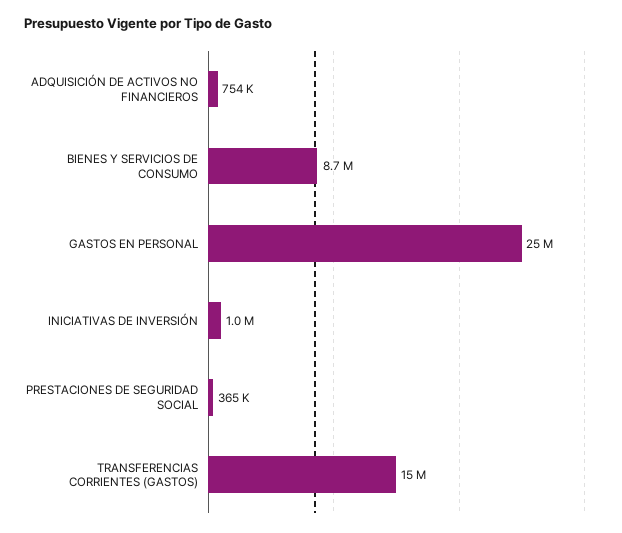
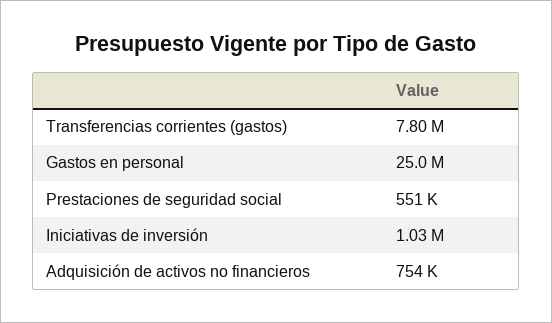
  {
    "ADQUISICIÓN DE ACTIVOS NO FINANCIEROS": 754000,
-   "BIENES Y SERVICIOS DE CONSUMO": 8700000,
    "GASTOS EN PERSONAL": 25000000,
    "INICIATIVAS DE INVERSIÓN": 1030000,
-   "PRESTACIONES DE SEGURIDAD SOCIAL": 365000,
+   "PRESTACIONES DE SEGURIDAD SOCIAL": 551000,
-   "TRANSFERENCIAS CORRIENTES (GASTOS)": 15000000
+   "TRANSFERENCIAS CORRIENTES (GASTOS)": 7800000
  }

